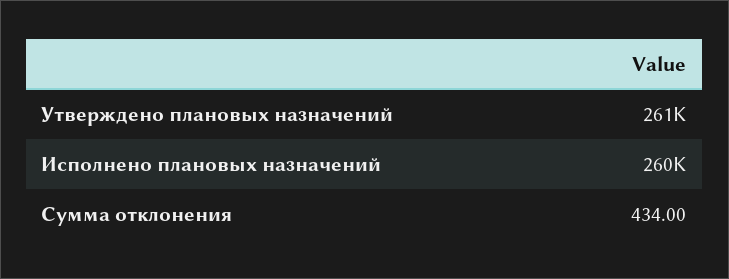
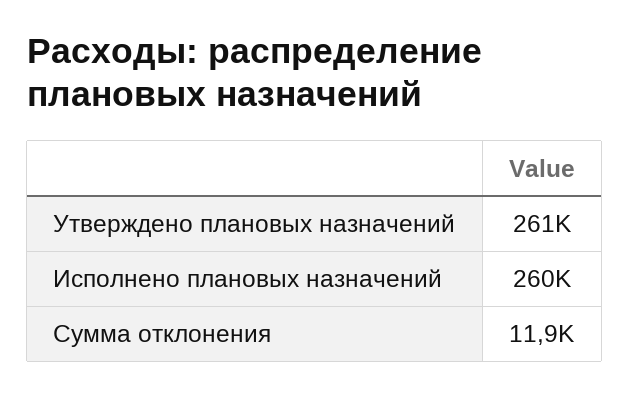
  {
    "Утверждено плановых назначений": 261000,
    "Исполнено плановых назначений": 260000,
-   "Сумма отклонения": 434
+   "Сумма отклонения": 11900
  }

